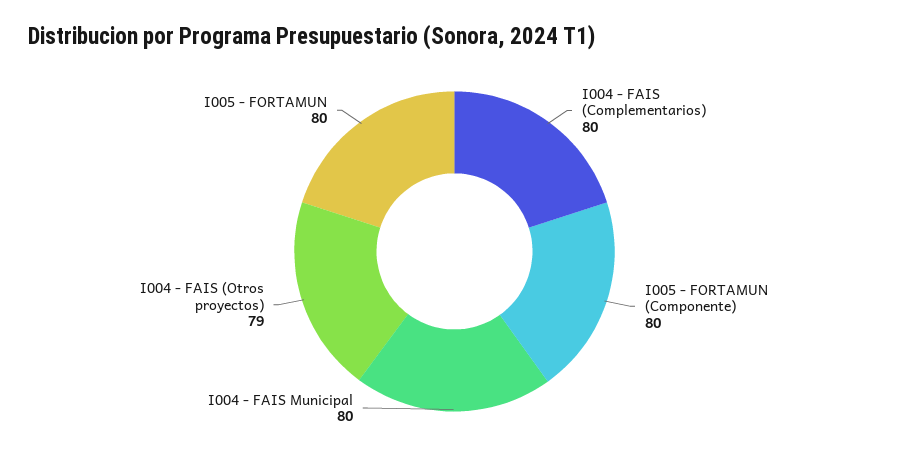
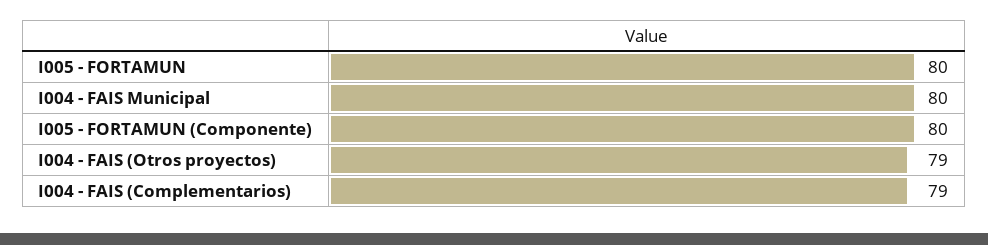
  {
-   "I004 - FAIS (Complementarios)": 80,
+   "I004 - FAIS (Complementarios)": 79,
    "I005 - FORTAMUN (Componente)": 80,
    "I004 - FAIS Municipal": 80,
    "I004 - FAIS (Otros proyectos)": 79,
    "I005 - FORTAMUN": 80
  }

